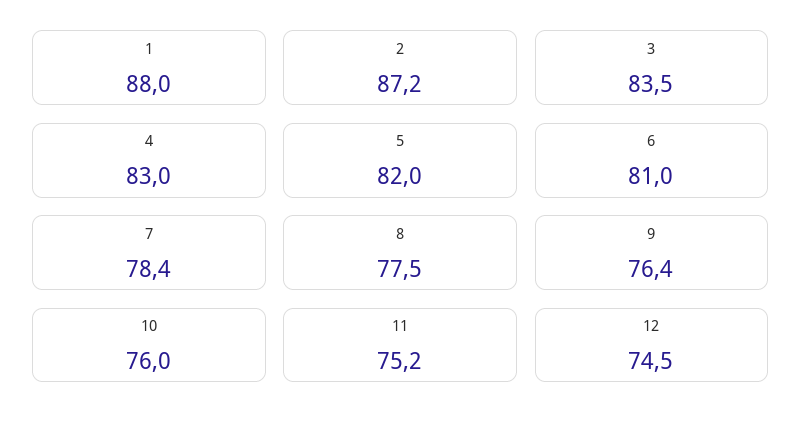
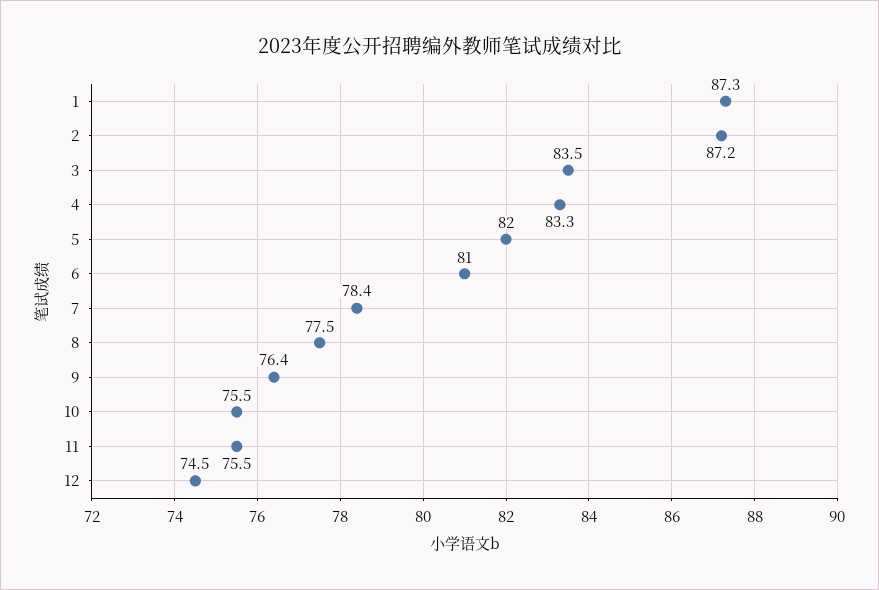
  {
-   "1": 88,
+   "1": 87.3,
    "2": 87.2,
    "3": 83.5,
-   "4": 83,
+   "4": 83.3,
    "5": 82,
    "6": 81,
    "7": 78.4,
    "8": 77.5,
    "9": 76.4,
-   "10": 76,
+   "10": 75.5,
-   "11": 75.2,
+   "11": 75.5,
    "12": 74.5
  }

